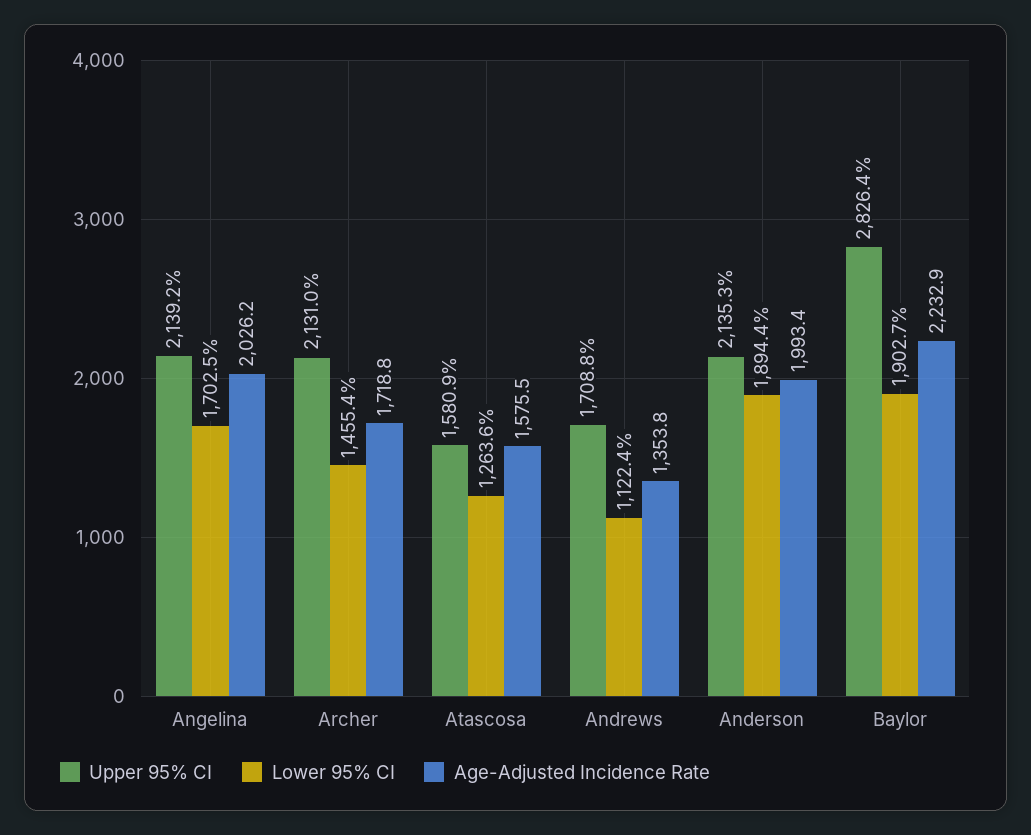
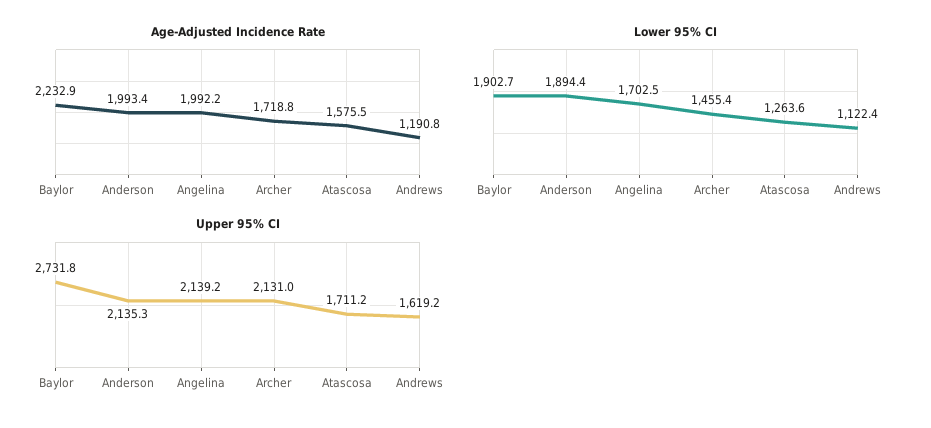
  {
    "Upper 95% CI": {
      "Angelina": 2139.2,
      "Archer": 2131,
-     "Atascosa": 1580.9,
+     "Atascosa": 1711.2,
-     "Andrews": 1708.8,
+     "Andrews": 1619.2,
      "Anderson": 2135.3,
-     "Baylor": 2826.4
+     "Baylor": 2731.8
    },
    "Lower 95% CI": {
      "Angelina": 1702.5,
      "Archer": 1455.4,
      "Atascosa": 1263.6,
      "Andrews": 1122.4,
      "Anderson": 1894.4,
      "Baylor": 1902.7
    },
    "Age-Adjusted Incidence Rate": {
-     "Angelina": 2026.2,
+     "Angelina": 1992.2,
      "Archer": 1718.8,
      "Atascosa": 1575.5,
-     "Andrews": 1353.8,
+     "Andrews": 1190.8,
      "Anderson": 1993.4,
      "Baylor": 2232.9
    }
  }

